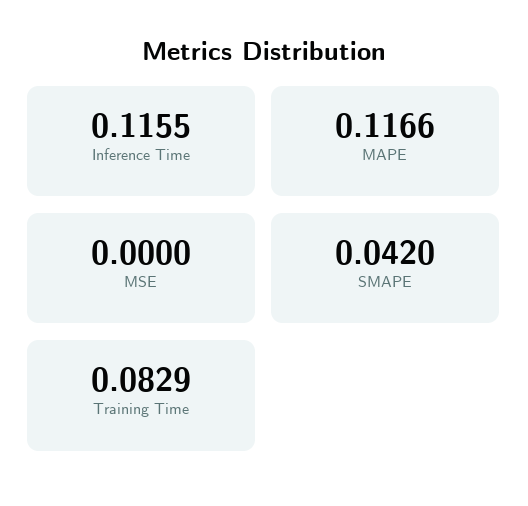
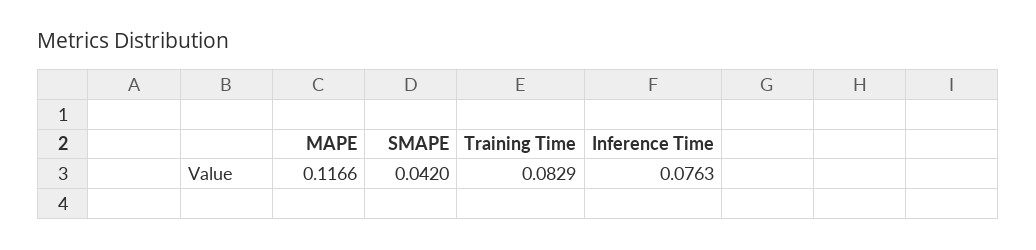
  {
-   "Inference Time": 0.1155,
+   "Inference Time": 0.0763,
    "MAPE": 0.1166,
-   "MSE": 0,
    "SMAPE": 0.042,
    "Training Time": 0.0829
  }

